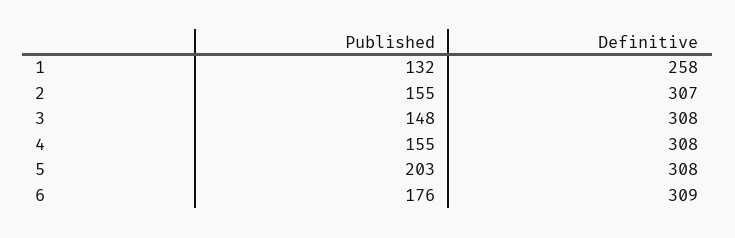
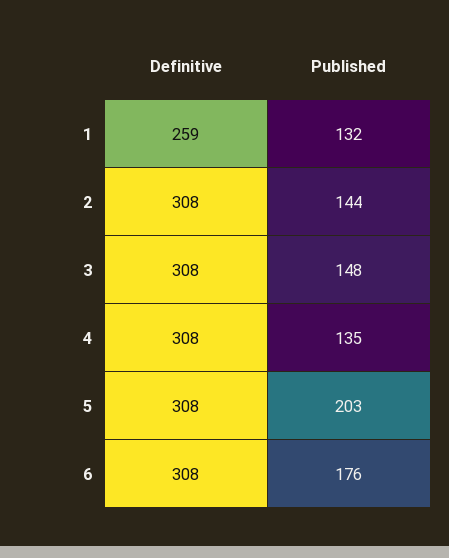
  {
    "Published": {
      "1": 132,
-     "2": 155,
+     "2": 144,
      "3": 148,
-     "4": 155,
+     "4": 135,
      "5": 203,
      "6": 176
    },
    "Definitive": {
-     "1": 258,
+     "1": 259,
-     "2": 307,
+     "2": 308,
      "3": 308,
      "4": 308,
      "5": 308,
-     "6": 309
+     "6": 308
    }
  }

